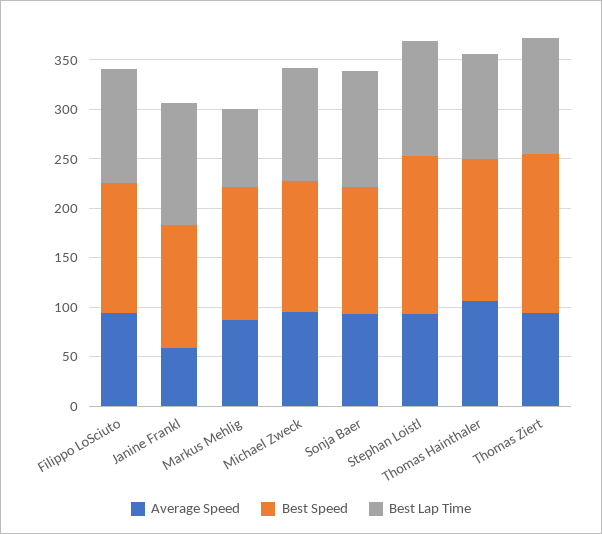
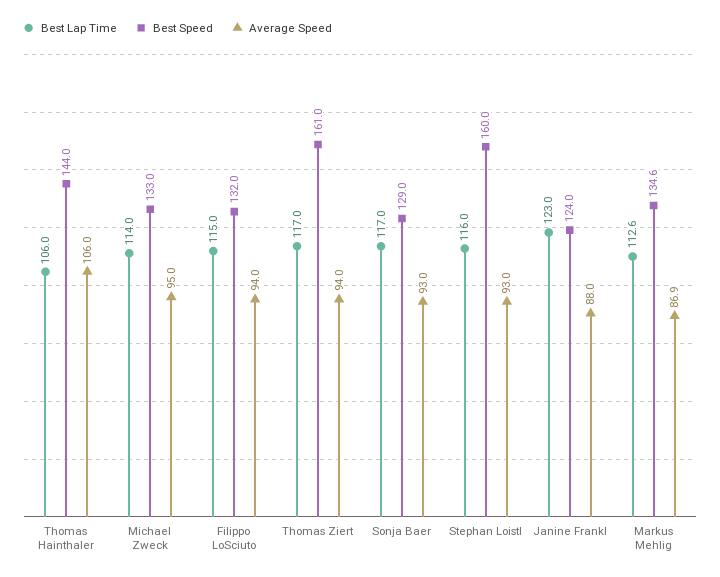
  {
    "Average Speed": {
      "Filippo LoSciuto": 94,
-     "Janine Frankl": 60,
+     "Janine Frankl": 88,
      "Markus Mehlig": 86.9,
      "Michael Zweck": 95,
      "Sonja Baer": 93,
      "Stephan Loistl": 93,
      "Thomas Hainthaler": 106,
      "Thomas Ziert": 94
    },
    "Best Speed": {
      "Filippo LoSciuto": 132,
      "Janine Frankl": 124,
      "Markus Mehlig": 134.6,
      "Michael Zweck": 133,
      "Sonja Baer": 129,
      "Stephan Loistl": 160,
      "Thomas Hainthaler": 144,
      "Thomas Ziert": 161
    },
    "Best Lap Time": {
      "Filippo LoSciuto": 115,
      "Janine Frankl": 123,
-     "Markus Mehlig": 80,
+     "Markus Mehlig": 112.6,
      "Michael Zweck": 114,
      "Sonja Baer": 117,
      "Stephan Loistl": 116,
      "Thomas Hainthaler": 106,
      "Thomas Ziert": 117
    }
  }

